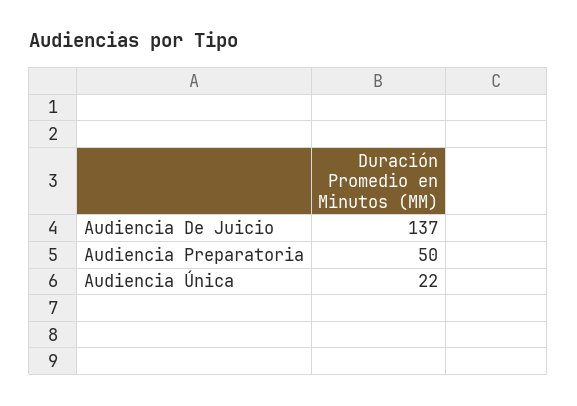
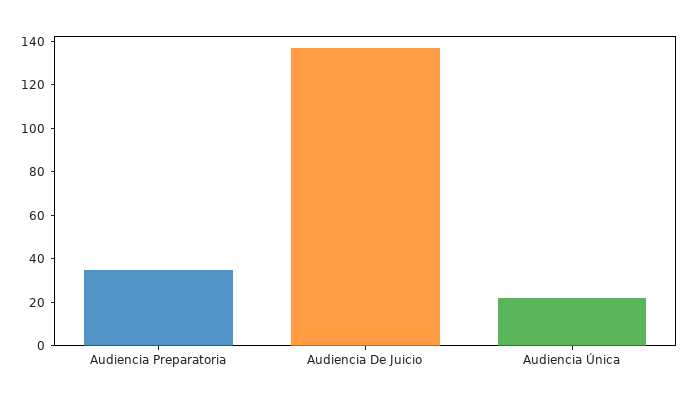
  {
    "Audiencia De Juicio": 137,
-   "Audiencia Preparatoria": 50,
+   "Audiencia Preparatoria": 35,
    "Audiencia Única": 22
  }

